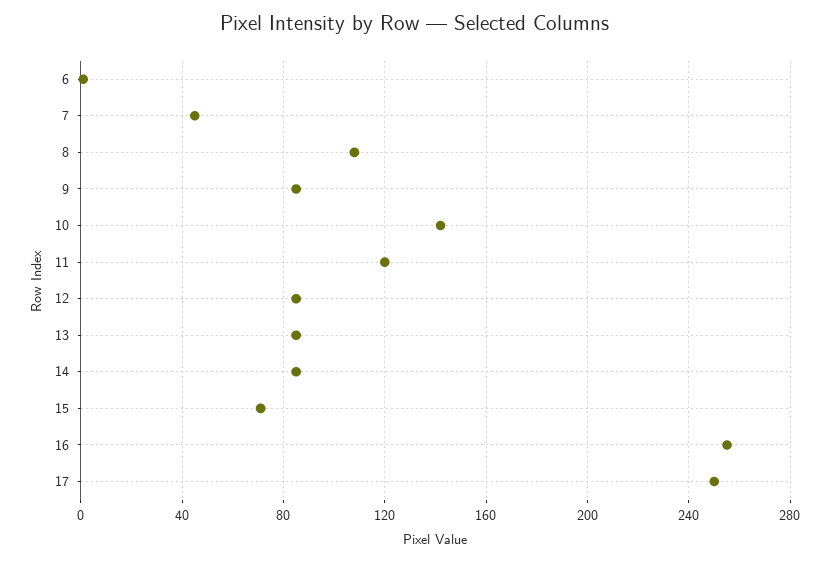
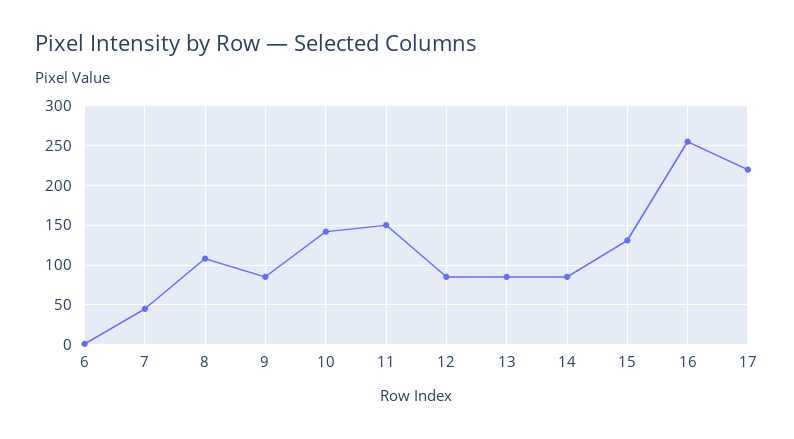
  {
    "6": 0,
    "7": 45,
    "8": 110,
    "9": 85,
    "10": 140,
-   "11": 120,
+   "11": 150,
    "12": 85,
    "13": 85,
    "14": 85,
-   "15": 70,
+   "15": 130,
    "16": 255,
-   "17": 250
+   "17": 220
  }

